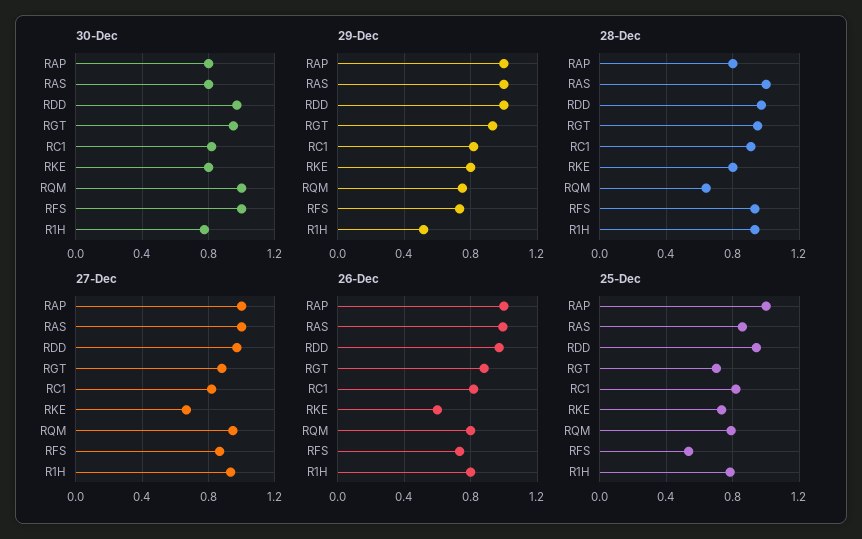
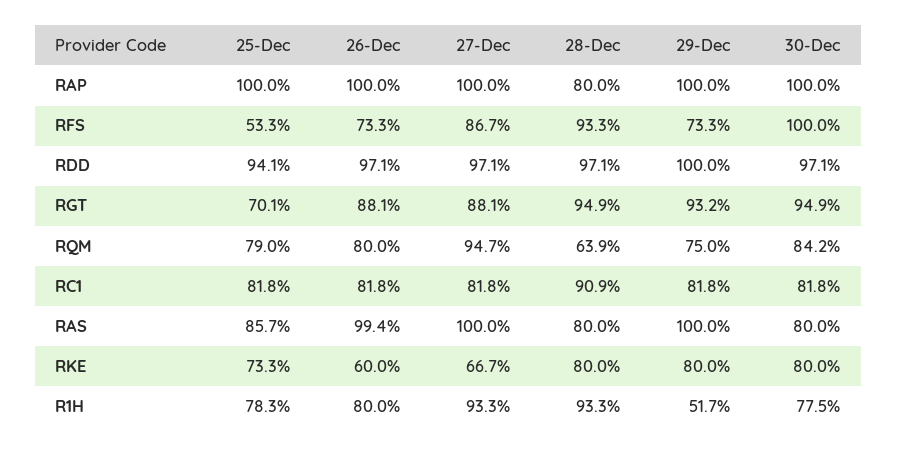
  {
    "30-Dec": {
-     "RAP": 0.8,
+     "RAP": 1,
      "RAS": 0.8,
      "RDD": 0.971,
      "RGT": 0.949,
      "RC1": 0.818,
      "RKE": 0.8,
-     "RQM": 1,
+     "RQM": 0.842,
      "RFS": 1,
      "R1H": 0.775
    },
    "29-Dec": {
      "RAP": 1,
      "RAS": 1,
      "RDD": 1,
      "RGT": 0.932,
      "RC1": 0.818,
      "RKE": 0.8,
      "RQM": 0.75,
      "RFS": 0.733,
      "R1H": 0.517
    },
    "28-Dec": {
      "RAP": 0.8,
-     "RAS": 1,
+     "RAS": 0.8,
      "RDD": 0.971,
      "RGT": 0.949,
      "RC1": 0.909,
      "RKE": 0.8,
      "RQM": 0.639,
      "RFS": 0.933,
      "R1H": 0.933
    },
    "27-Dec": {
      "RAP": 1,
      "RAS": 1,
      "RDD": 0.971,
      "RGT": 0.881,
      "RC1": 0.818,
      "RKE": 0.667,
      "RQM": 0.947,
      "RFS": 0.867,
      "R1H": 0.933
    },
    "26-Dec": {
      "RAP": 1,
      "RAS": 0.994,
      "RDD": 0.971,
      "RGT": 0.881,
      "RC1": 0.818,
      "RKE": 0.6,
      "RQM": 0.8,
      "RFS": 0.733,
      "R1H": 0.8
    },
    "25-Dec": {
      "RAP": 1,
      "RAS": 0.857,
      "RDD": 0.941,
      "RGT": 0.701,
      "RC1": 0.818,
      "RKE": 0.733,
      "RQM": 0.79,
      "RFS": 0.533,
      "R1H": 0.783
    }
  }

